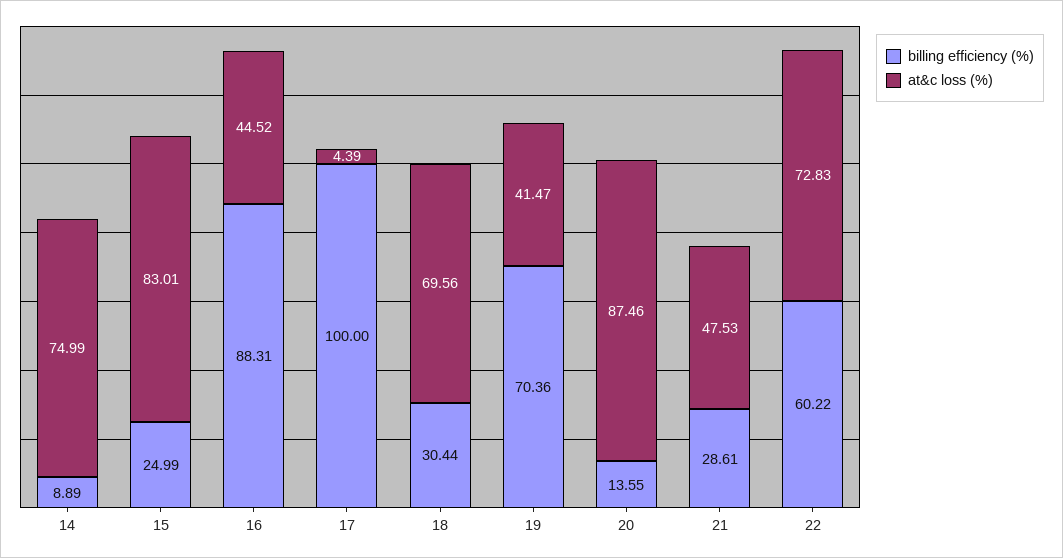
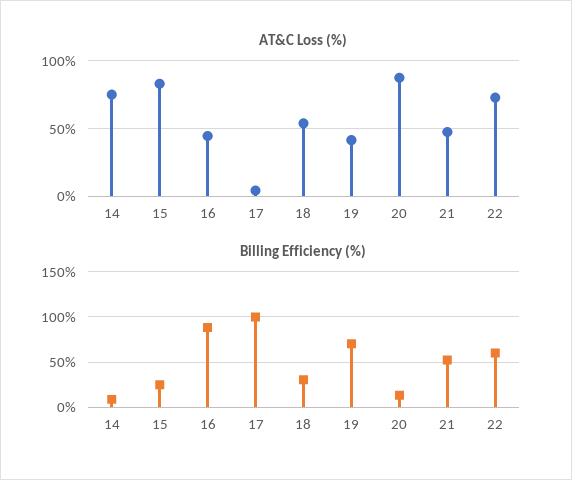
  {
    "billing efficiency (%)": {
      "14": 8.89,
      "15": 24.99,
      "16": 88.31,
      "17": 100,
      "18": 30.44,
      "19": 70.36,
      "20": 13.55,
-     "21": 28.61,
+     "21": 50,
      "22": 60.22
    },
    "at&c loss (%)": {
      "14": 74.99,
      "15": 83.01,
      "16": 44.52,
      "17": 4.39,
-     "18": 69.56,
+     "18": 55,
      "19": 41.47,
      "20": 87.46,
      "21": 47.53,
      "22": 72.83
    }
  }

